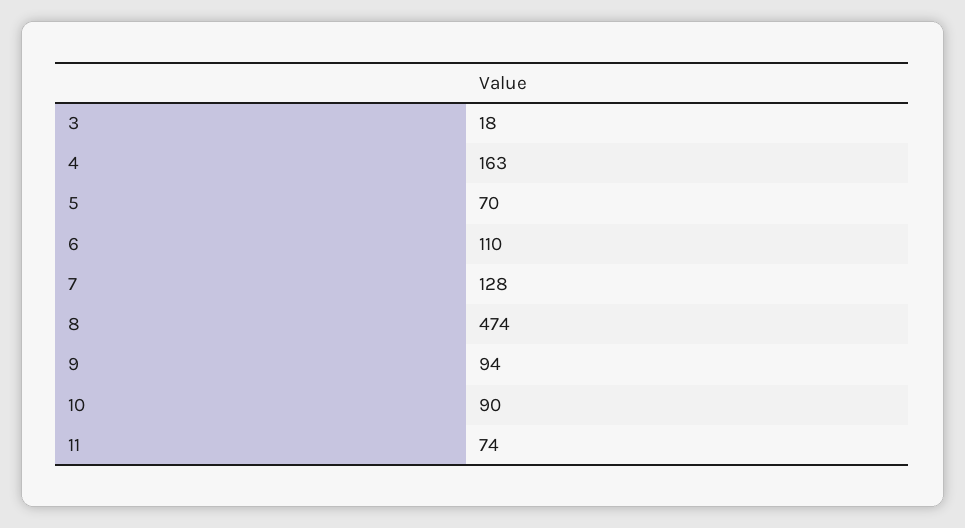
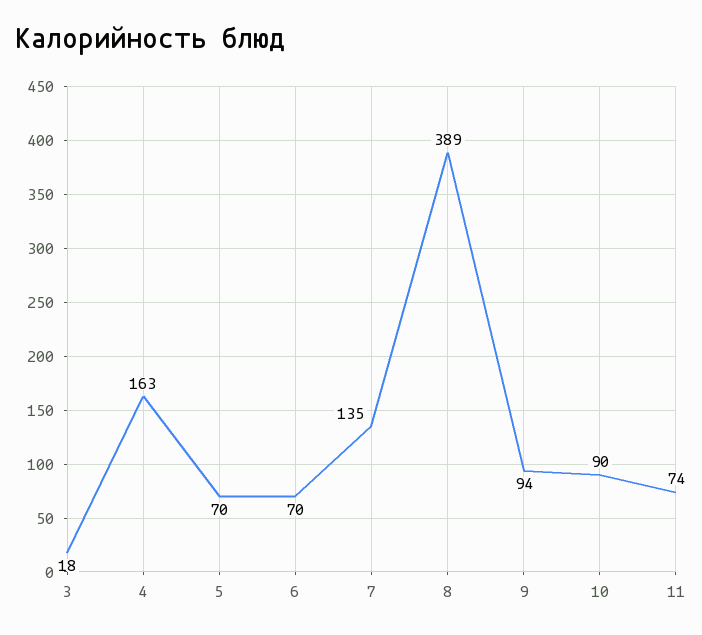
  {
    "3": 18,
    "4": 163,
    "5": 70,
-   "6": 110,
+   "6": 70,
-   "7": 128,
+   "7": 135,
-   "8": 474,
+   "8": 389,
    "9": 94,
    "10": 90,
    "11": 74
  }

